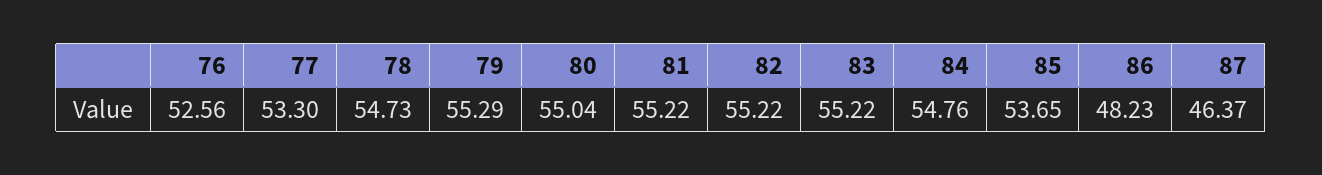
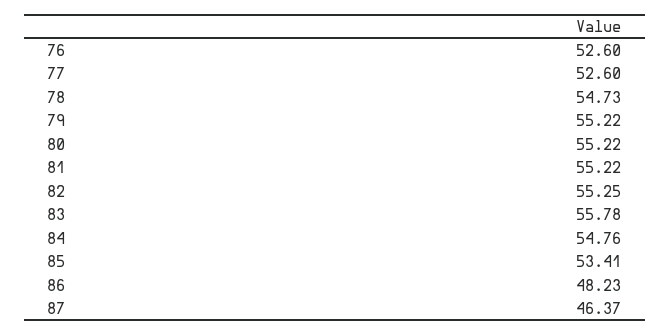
  {
-   "76": 52.56,
+   "76": 52.6,
-   "77": 53.3,
+   "77": 52.6,
    "78": 54.73,
-   "79": 55.29,
+   "79": 55.22,
-   "80": 55.04,
+   "80": 55.22,
    "81": 55.22,
-   "82": 55.22,
+   "82": 55.25,
-   "83": 55.22,
+   "83": 55.78,
    "84": 54.76,
-   "85": 53.65,
+   "85": 53.41,
    "86": 48.23,
    "87": 46.37
  }

